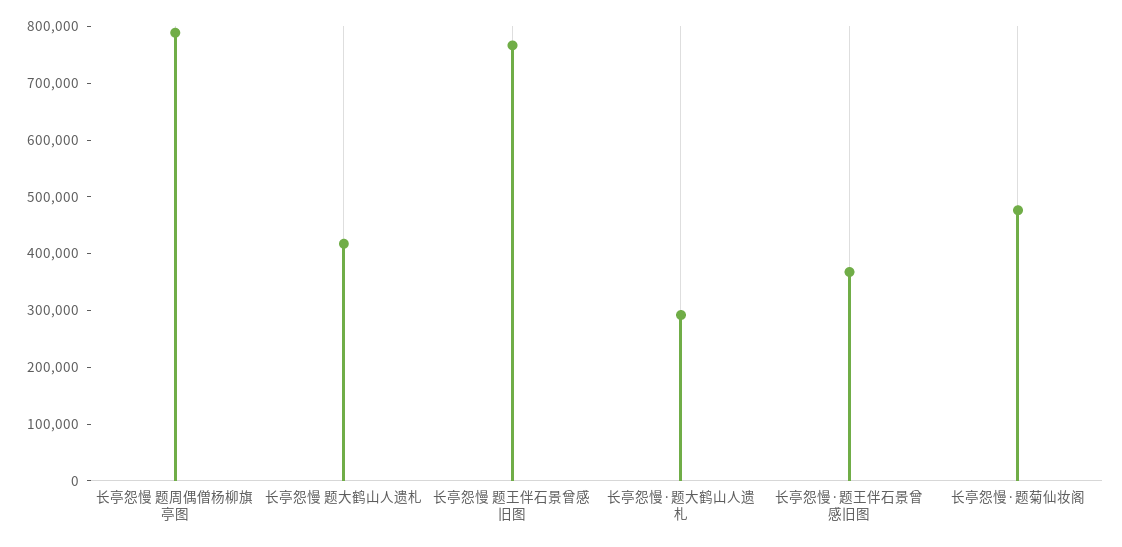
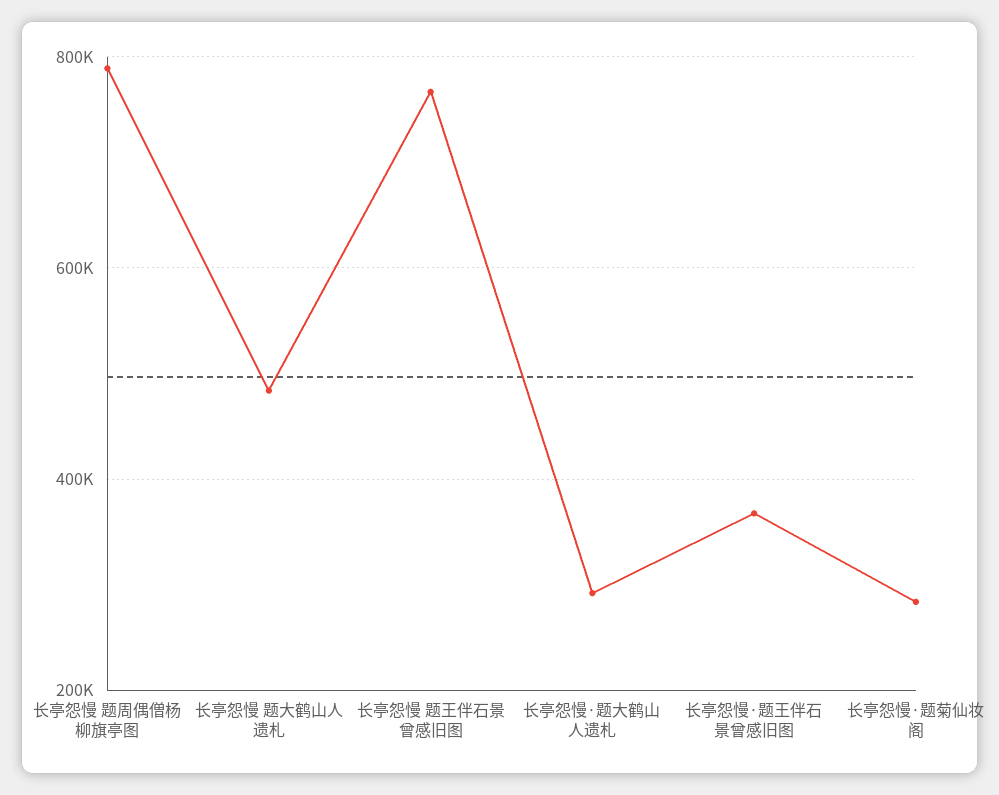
  {
    "长亭怨慢 题周偶僧杨柳旗亭图": 780000,
-   "长亭怨慢 题大鹤山人遗札": 420000,
+   "长亭怨慢 题大鹤山人遗札": 480000,
    "长亭怨慢 题王伴石景曾感旧图": 760000,
    "长亭怨慢·题大鹤山人遗札": 300000,
    "长亭怨慢·题王伴石景曾感旧图": 360000,
-   "长亭怨慢·题菊仙妆阁": 480000
+   "长亭怨慢·题菊仙妆阁": 280000
  }

